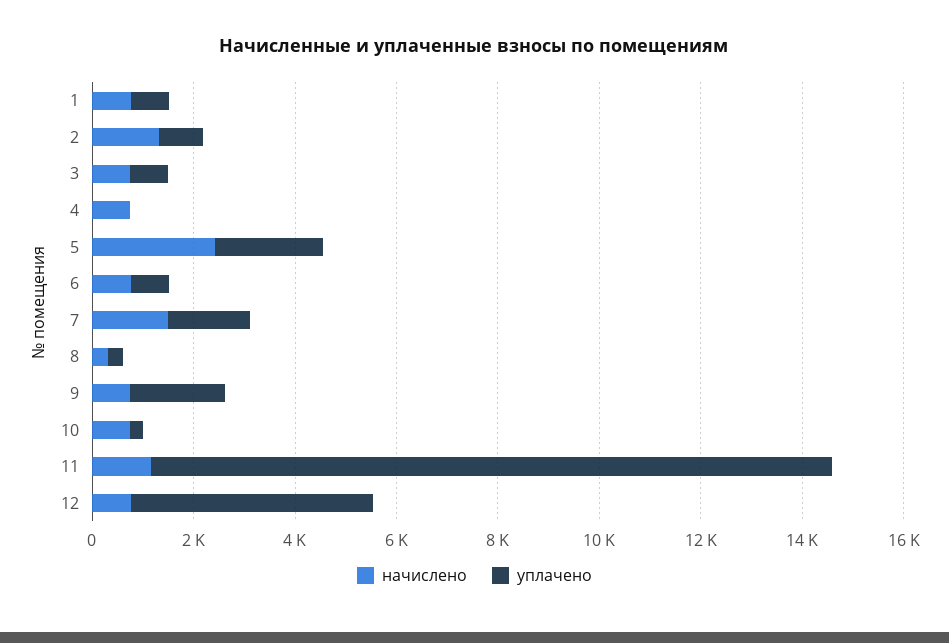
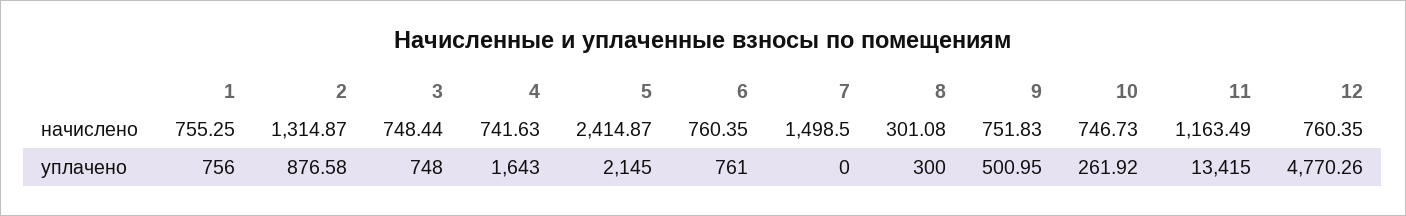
  {
    "начислено": {
      "1": 755.25,
      "2": 1314.87,
      "3": 748.44,
      "4": 741.63,
      "5": 2414.87,
      "6": 760.35,
      "7": 1498.5,
      "8": 301.08,
      "9": 751.83,
      "10": 746.73,
      "11": 1163.49,
      "12": 760.35
    },
    "уплачено": {
      "1": 756,
      "2": 876.58,
      "3": 748,
-     "4": 0,
+     "4": 1643,
      "5": 2145,
      "6": 761,
-     "7": 1500,
+     "7": 0,
      "8": 300,
-     "9": 2000,
+     "9": 500.95,
      "10": 261.92,
      "11": 13415,
      "12": 4770.26
    }
  }

